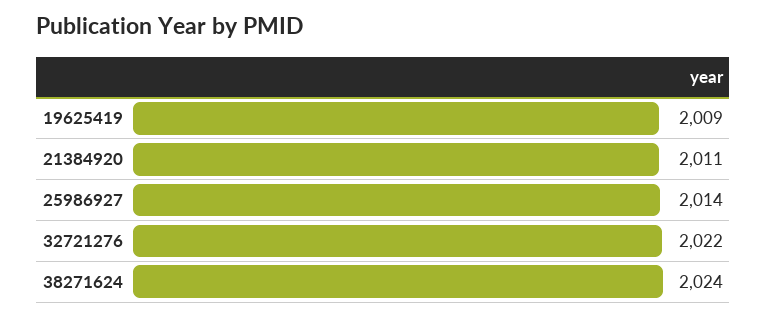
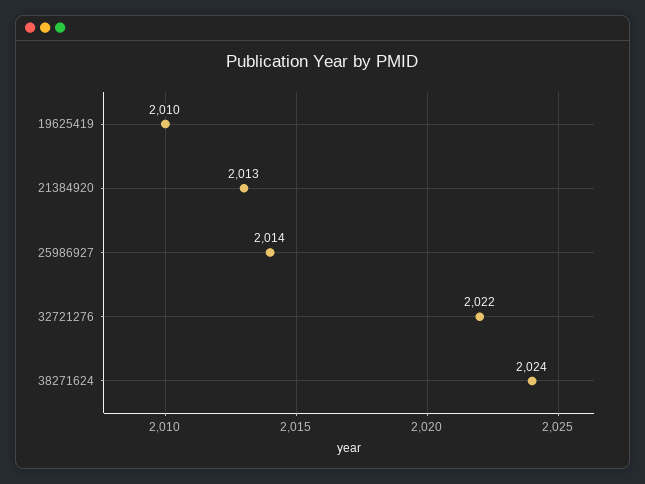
  {
-   "19625419": 2009,
+   "19625419": 2010,
-   "21384920": 2011,
+   "21384920": 2013,
    "25986927": 2014,
    "32721276": 2022,
    "38271624": 2024
  }

